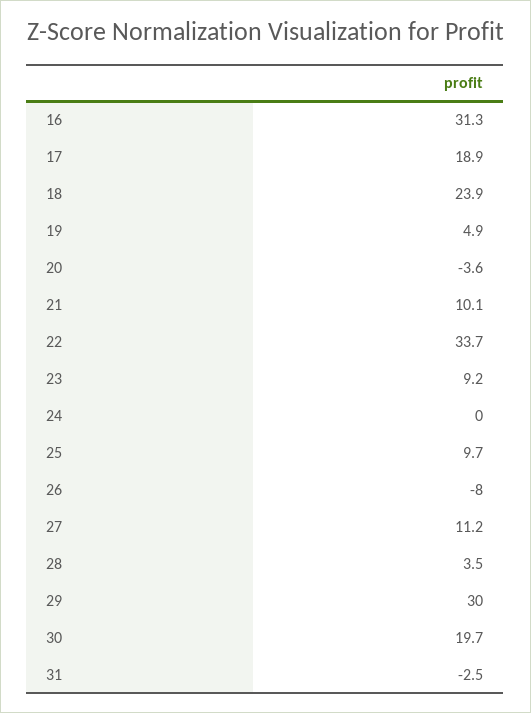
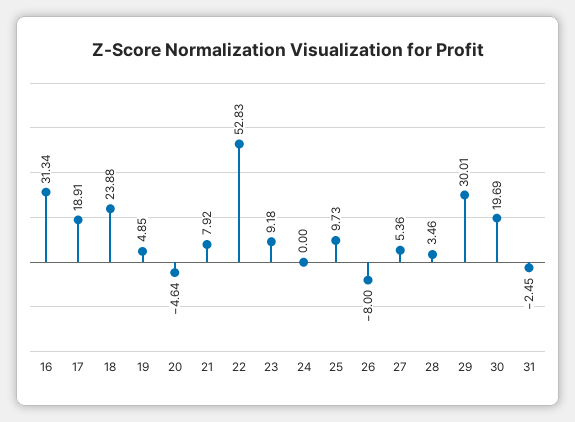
  {
    "16": 31.34,
    "17": 18.91,
    "18": 23.88,
    "19": 4.85,
-   "20": -3.6,
+   "20": -4.64,
-   "21": 10.1,
+   "21": 7.92,
-   "22": 33.7,
+   "22": 52.83,
    "23": 9.18,
    "24": 0,
    "25": 9.73,
    "26": -8,
-   "27": 11.2,
+   "27": 5.36,
    "28": 3.46,
    "29": 30.01,
    "30": 19.69,
    "31": -2.45
  }

